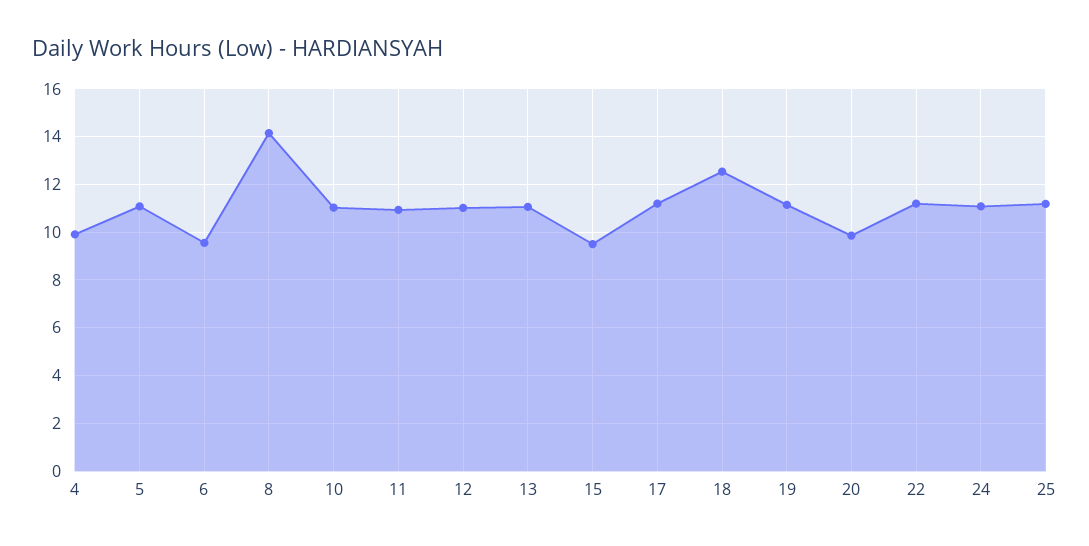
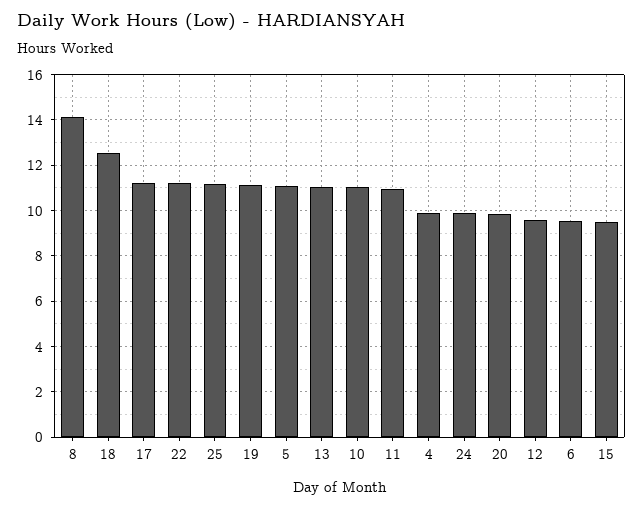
  {
    "4": 10,
    "5": 11,
    "6": 9.5,
    "8": 14,
    "10": 11,
    "11": 11,
-   "12": 11,
+   "12": 9.5,
    "13": 11,
    "15": 9.5,
    "17": 11,
    "18": 12.5,
    "19": 11,
    "20": 10,
    "22": 11,
-   "24": 11,
+   "24": 10,
    "25": 11
  }

